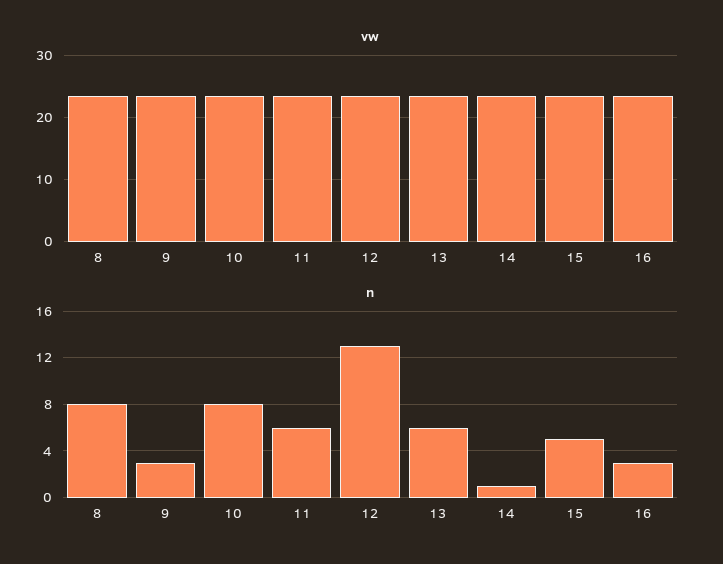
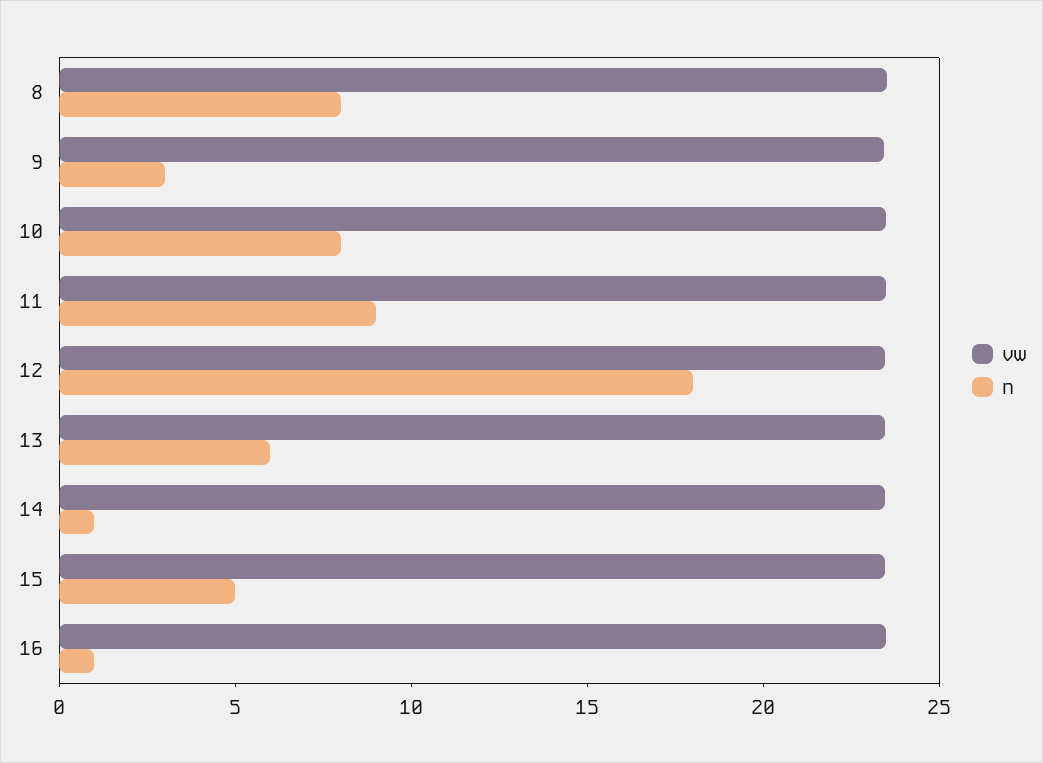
  {
    "vw": {
      "8": 24,
      "9": 23,
      "10": 23,
      "11": 23,
      "12": 23,
      "13": 23,
      "14": 23,
      "15": 23,
      "16": 23
    },
    "n": {
      "8": 8,
      "9": 3,
      "10": 8,
-     "11": 6,
+     "11": 9,
-     "12": 13,
+     "12": 18,
      "13": 6,
      "14": 1,
      "15": 5,
-     "16": 3
+     "16": 1
    }
  }

